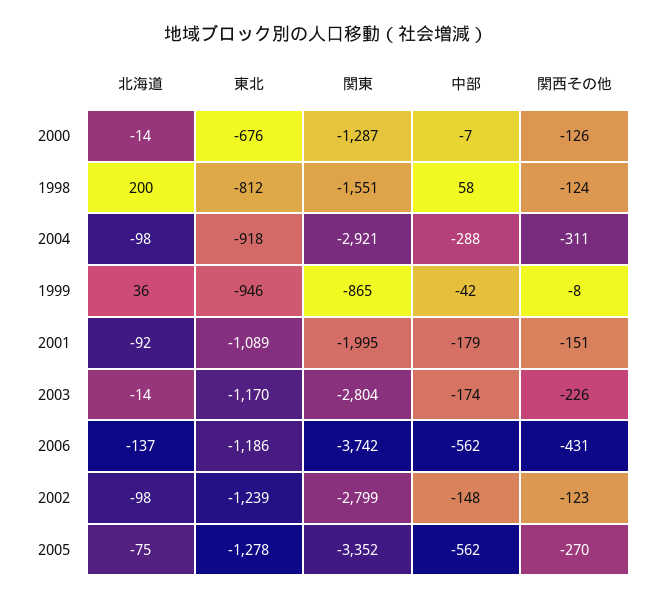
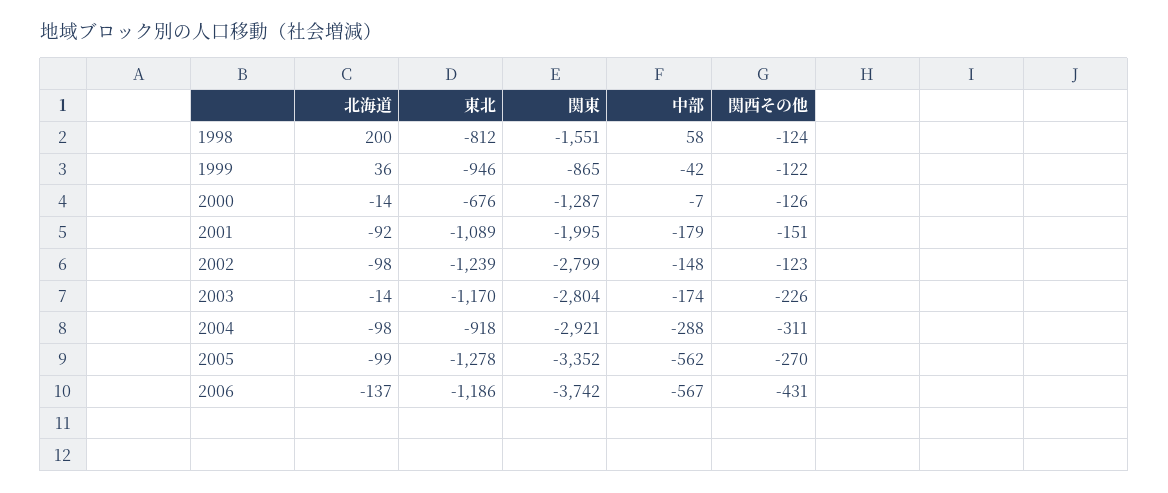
  {
    "北海道": {
      "2000": -14,
      "1998": 200,
      "2004": -98,
      "1999": 36,
      "2001": -92,
      "2003": -14,
      "2006": -137,
      "2002": -98,
-     "2005": -75
+     "2005": -99
    },
    "東北": {
      "2000": -676,
      "1998": -812,
      "2004": -918,
      "1999": -946,
      "2001": -1089,
      "2003": -1170,
      "2006": -1186,
      "2002": -1239,
      "2005": -1278
    },
    "関東": {
      "2000": -1287,
      "1998": -1551,
      "2004": -2921,
      "1999": -865,
      "2001": -1995,
      "2003": -2804,
      "2006": -3742,
      "2002": -2799,
      "2005": -3352
    },
    "中部": {
      "2000": -7,
      "1998": 58,
      "2004": -288,
      "1999": -42,
      "2001": -179,
      "2003": -174,
-     "2006": -562,
+     "2006": -567,
      "2002": -148,
      "2005": -562
    },
    "関西その他": {
      "2000": -126,
      "1998": -124,
      "2004": -311,
-     "1999": -8,
+     "1999": -122,
      "2001": -151,
      "2003": -226,
      "2006": -431,
      "2002": -123,
      "2005": -270
    }
  }

